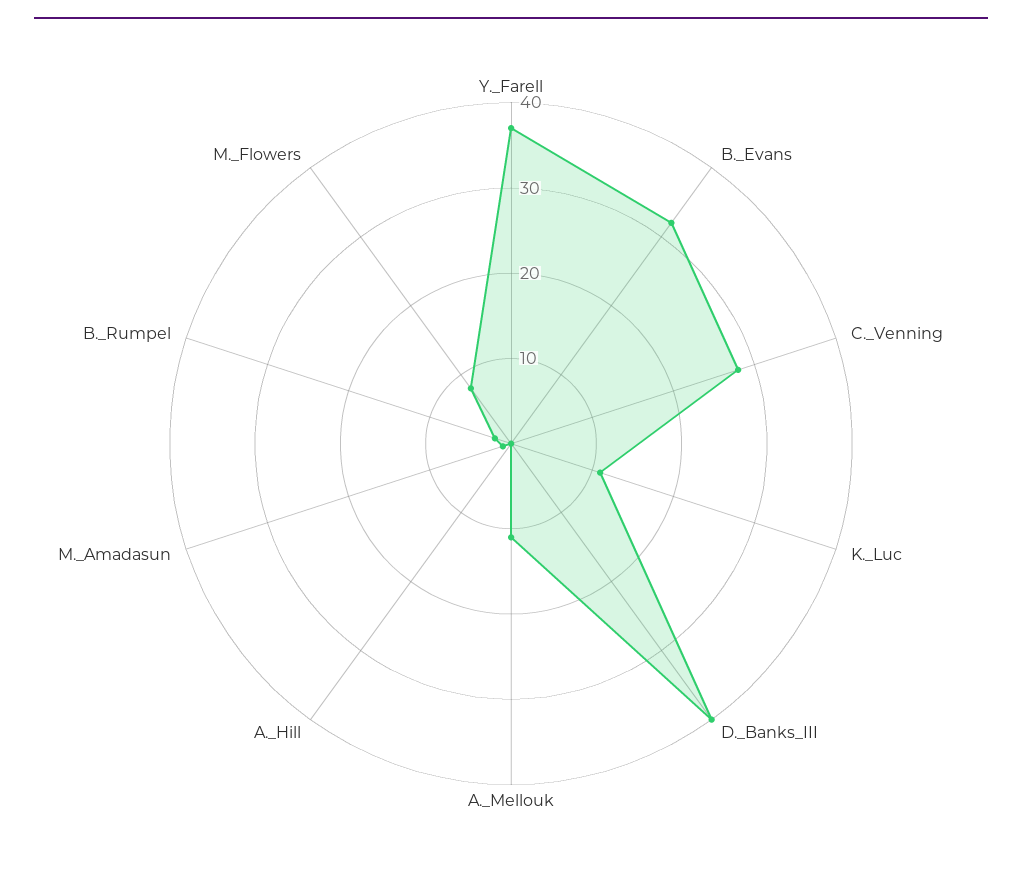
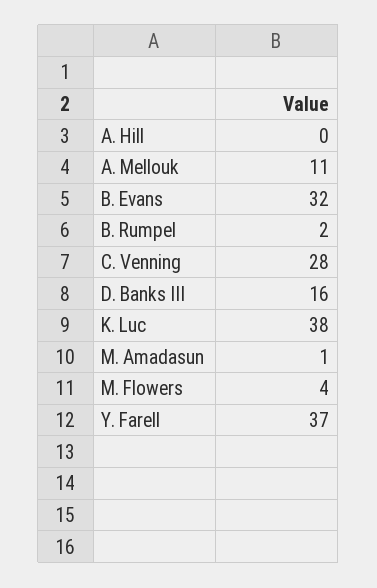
  {
    "Y._Farell": 37,
    "B._Evans": 32,
    "C._Venning": 28,
-   "K._Luc": 11,
+   "K._Luc": 38,
-   "D._Banks_III": 40,
+   "D._Banks_III": 16,
    "A._Mellouk": 11,
    "A._Hill": 0,
    "M._Amadasun": 1,
    "B._Rumpel": 2,
-   "M._Flowers": 8
+   "M._Flowers": 4
  }

